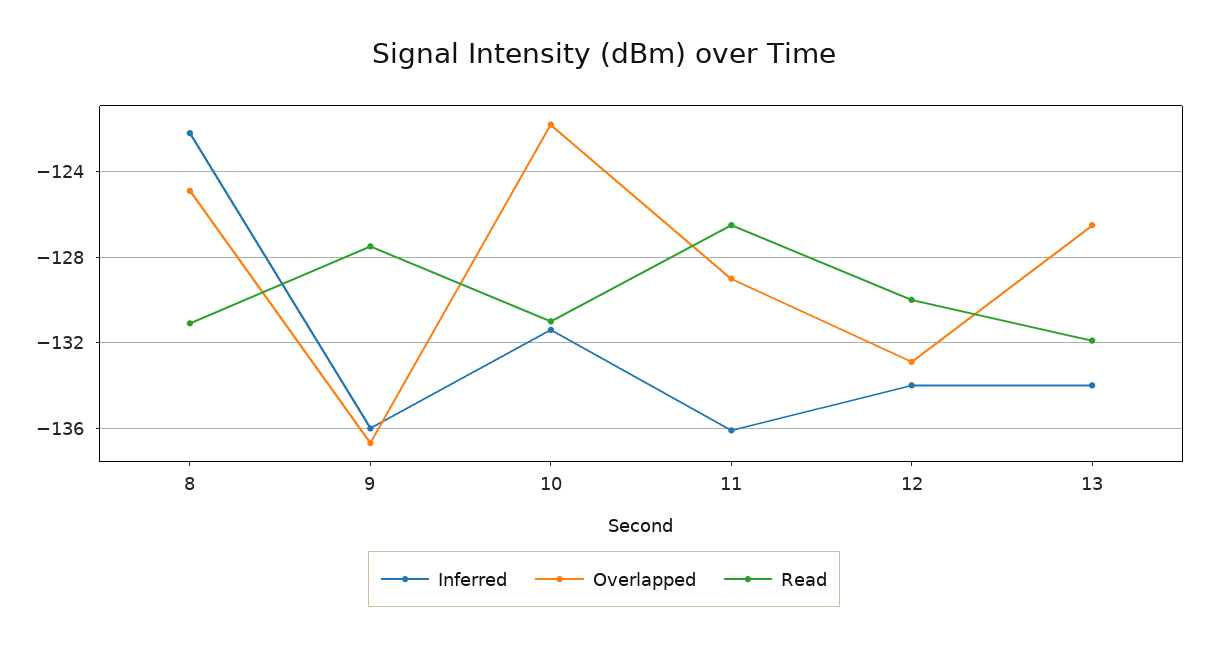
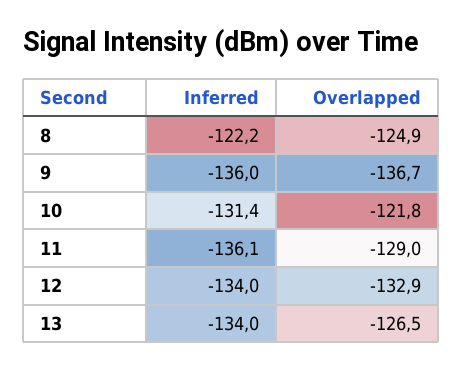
  {
    "Inferred": {
      "8": -122.2,
      "9": -136,
      "10": -131.4,
      "11": -136.1,
      "12": -134,
      "13": -134
    },
    "Overlapped": {
      "8": -124.9,
      "9": -136.7,
      "10": -121.8,
      "11": -129,
      "12": -132.9,
      "13": -126.5
-   },
+   }
-   "Read": {
-     "8": -131,
-     "9": -127.5,
-     "10": -131,
-     "11": -126.5,
-     "12": -130,
-     "13": -132
-   }
  }

